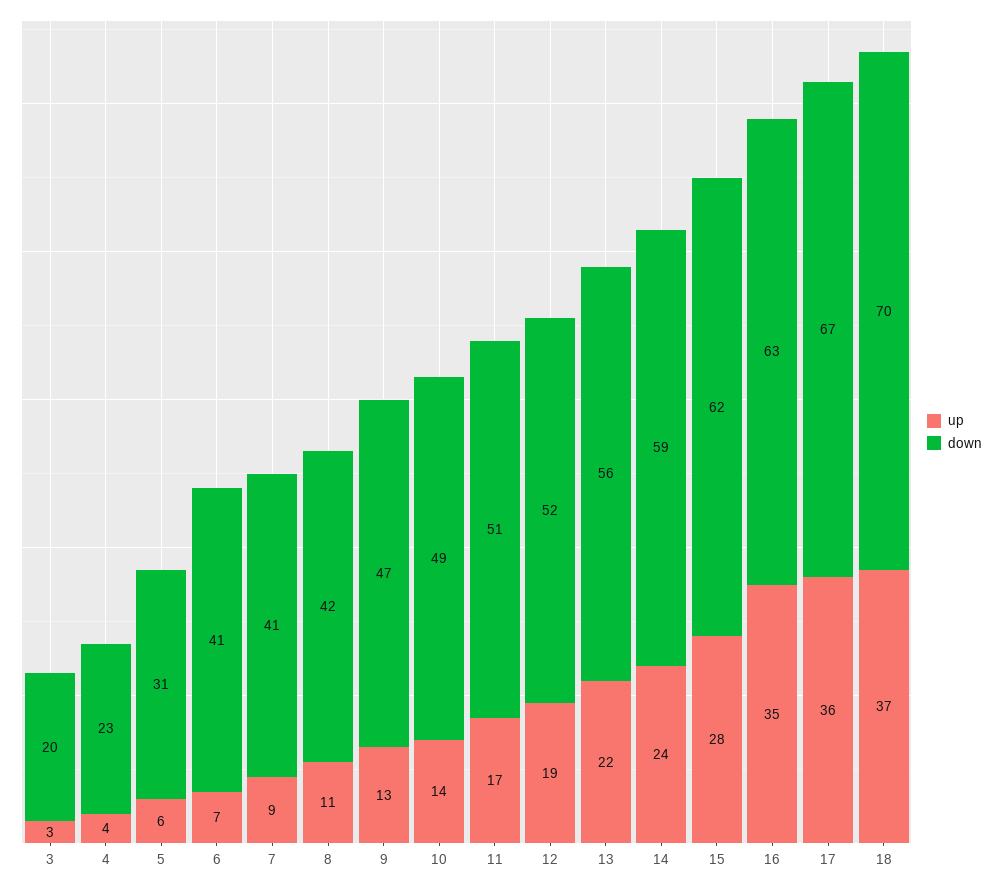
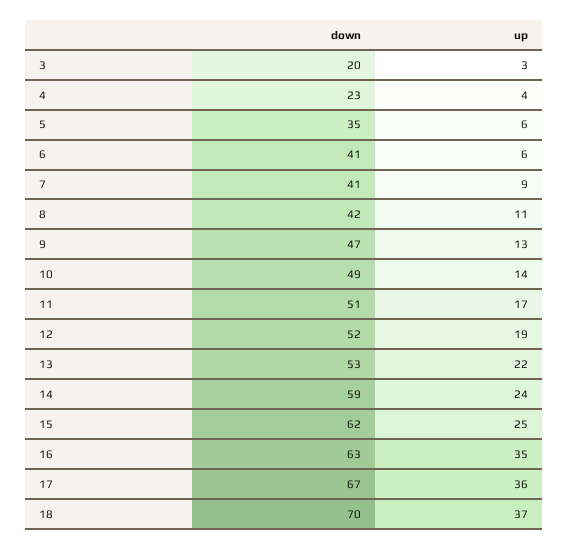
  {
    "up": {
      "3": 3,
      "4": 4,
      "5": 6,
-     "6": 7,
+     "6": 6,
      "7": 9,
      "8": 11,
      "9": 13,
      "10": 14,
      "11": 17,
      "12": 19,
      "13": 22,
      "14": 24,
-     "15": 28,
+     "15": 25,
      "16": 35,
      "17": 36,
      "18": 37
    },
    "down": {
      "3": 20,
      "4": 23,
-     "5": 31,
+     "5": 35,
      "6": 41,
      "7": 41,
      "8": 42,
      "9": 47,
      "10": 49,
      "11": 51,
      "12": 52,
-     "13": 56,
+     "13": 53,
      "14": 59,
      "15": 62,
      "16": 63,
      "17": 67,
      "18": 70
    }
  }

